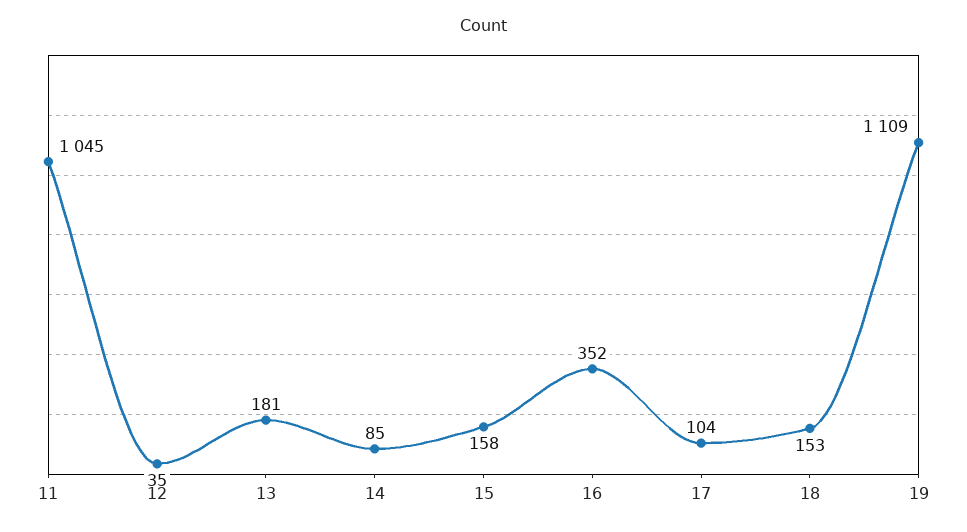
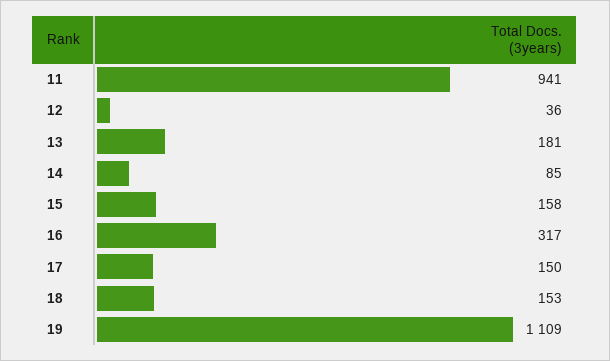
  {
-   "11": 1045,
+   "11": 941,
-   "12": 35,
+   "12": 36,
    "13": 181,
    "14": 85,
    "15": 158,
-   "16": 352,
+   "16": 317,
-   "17": 104,
+   "17": 150,
    "18": 153,
    "19": 1109
  }

